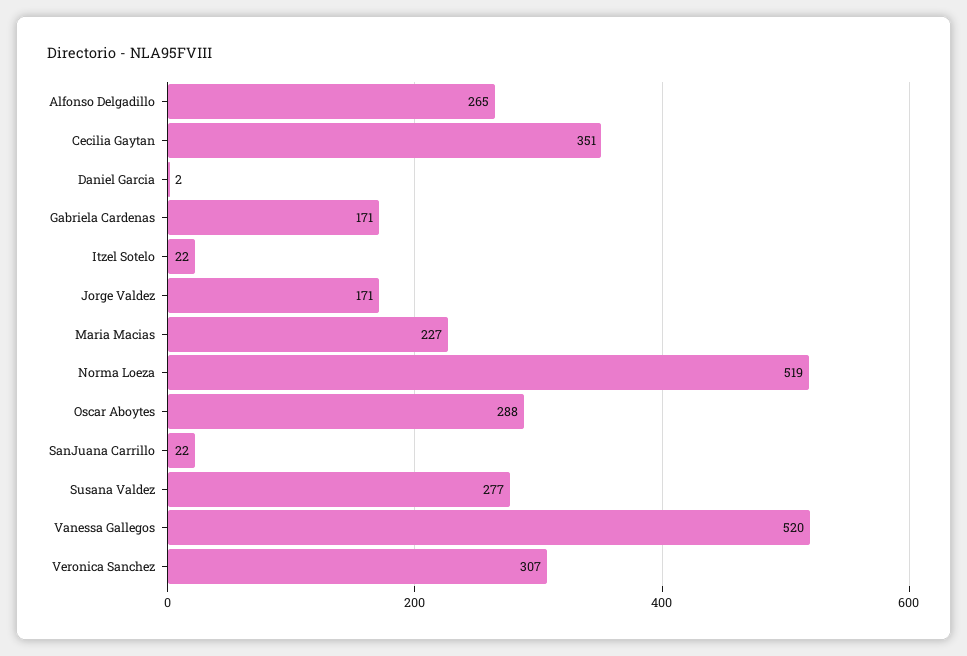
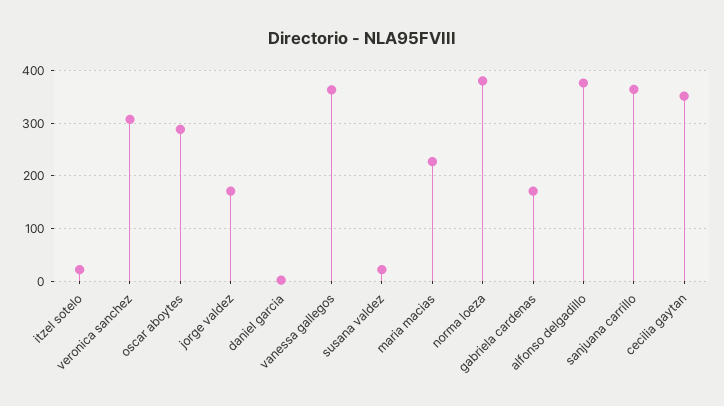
  {
-   "Alfonso Delgadillo": 265,
+   "Alfonso Delgadillo": 380,
    "Cecilia Gaytan": 351,
    "Daniel Garcia": 2,
    "Gabriela Cardenas": 171,
    "Itzel Sotelo": 22,
    "Jorge Valdez": 171,
    "Maria Macias": 227,
-   "Norma Loeza": 519,
+   "Norma Loeza": 380,
    "Oscar Aboytes": 288,
-   "SanJuana Carrillo": 22,
+   "SanJuana Carrillo": 360,
-   "Susana Valdez": 277,
+   "Susana Valdez": 20,
-   "Vanessa Gallegos": 520,
+   "Vanessa Gallegos": 360,
    "Veronica Sanchez": 307
  }

